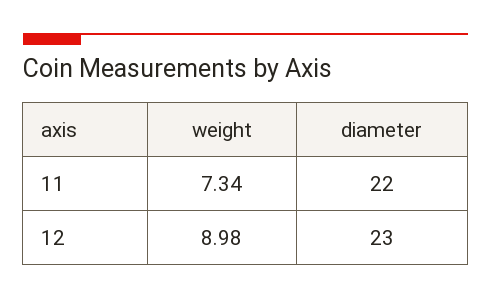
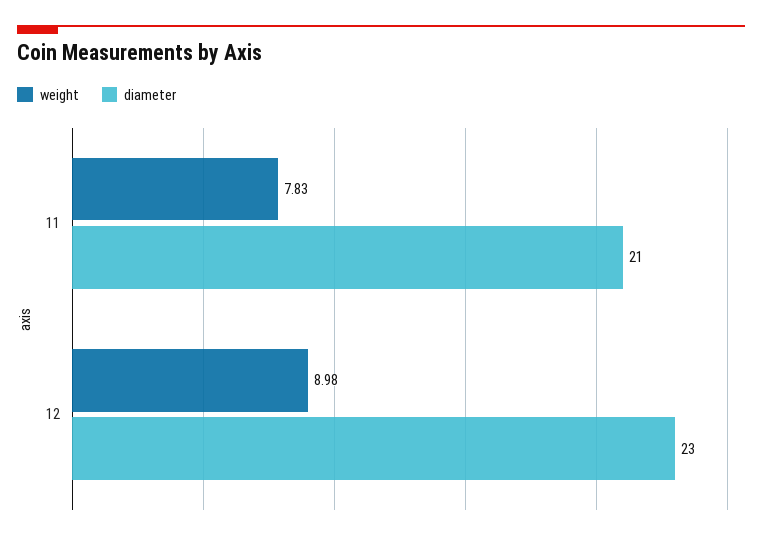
  {
    "weight": {
-     "11": 7.34,
+     "11": 7.83,
      "12": 8.98
    },
    "diameter": {
-     "11": 22,
+     "11": 21,
      "12": 23
    }
  }

